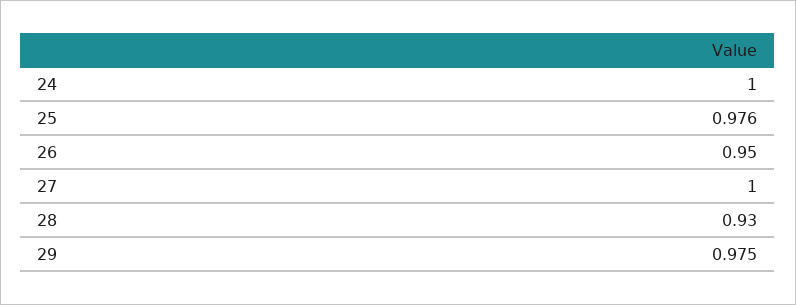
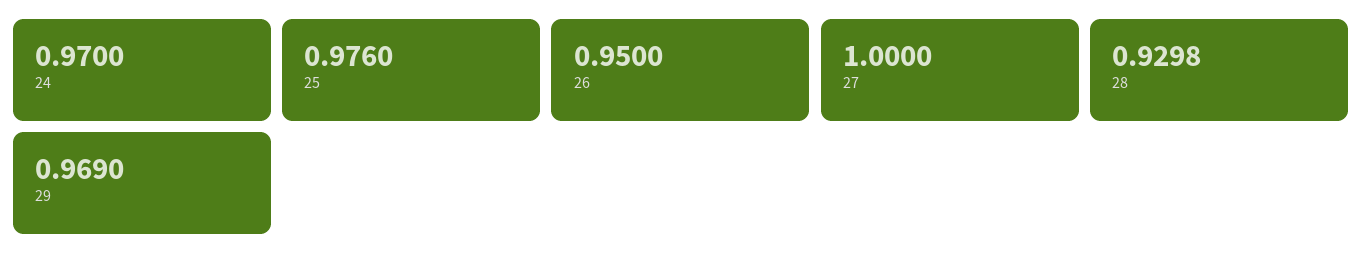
  {
-   "24": 1,
+   "24": 0.97,
    "25": 0.976,
    "26": 0.95,
    "27": 1,
    "28": 0.9298,
-   "29": 0.975
+   "29": 0.969
  }

